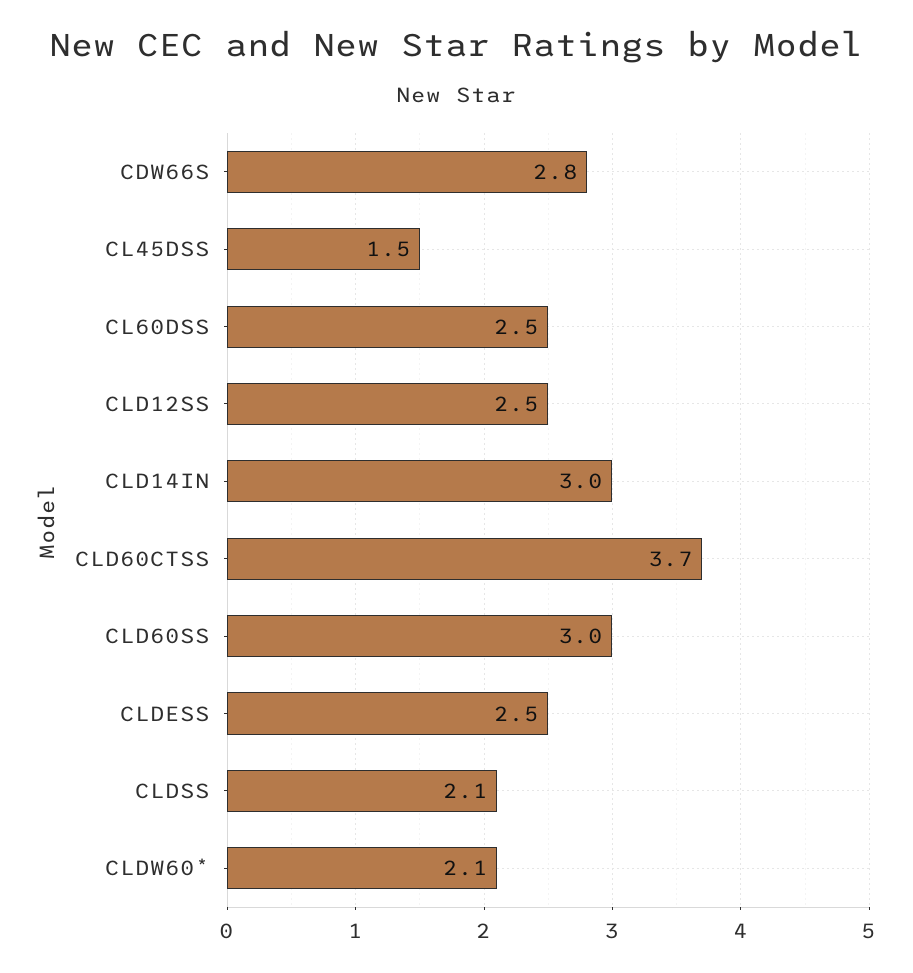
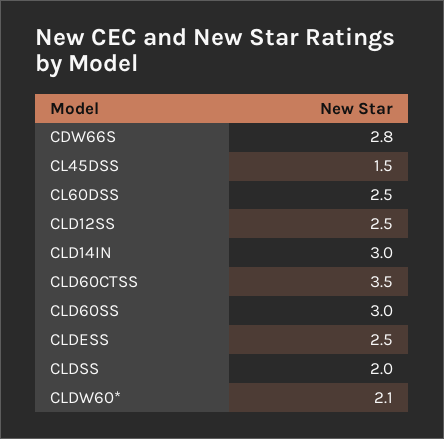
  {
    "CDW66S": 2.8,
    "CL45DSS": 1.5,
    "CL60DSS": 2.5,
    "CLD12SS": 2.5,
    "CLD14IN": 3,
-   "CLD60CTSS": 3.7,
+   "CLD60CTSS": 3.5,
    "CLD60SS": 3,
    "CLDESS": 2.5,
-   "CLDSS": 2.1,
+   "CLDSS": 2,
    "CLDW60*": 2.1
  }

